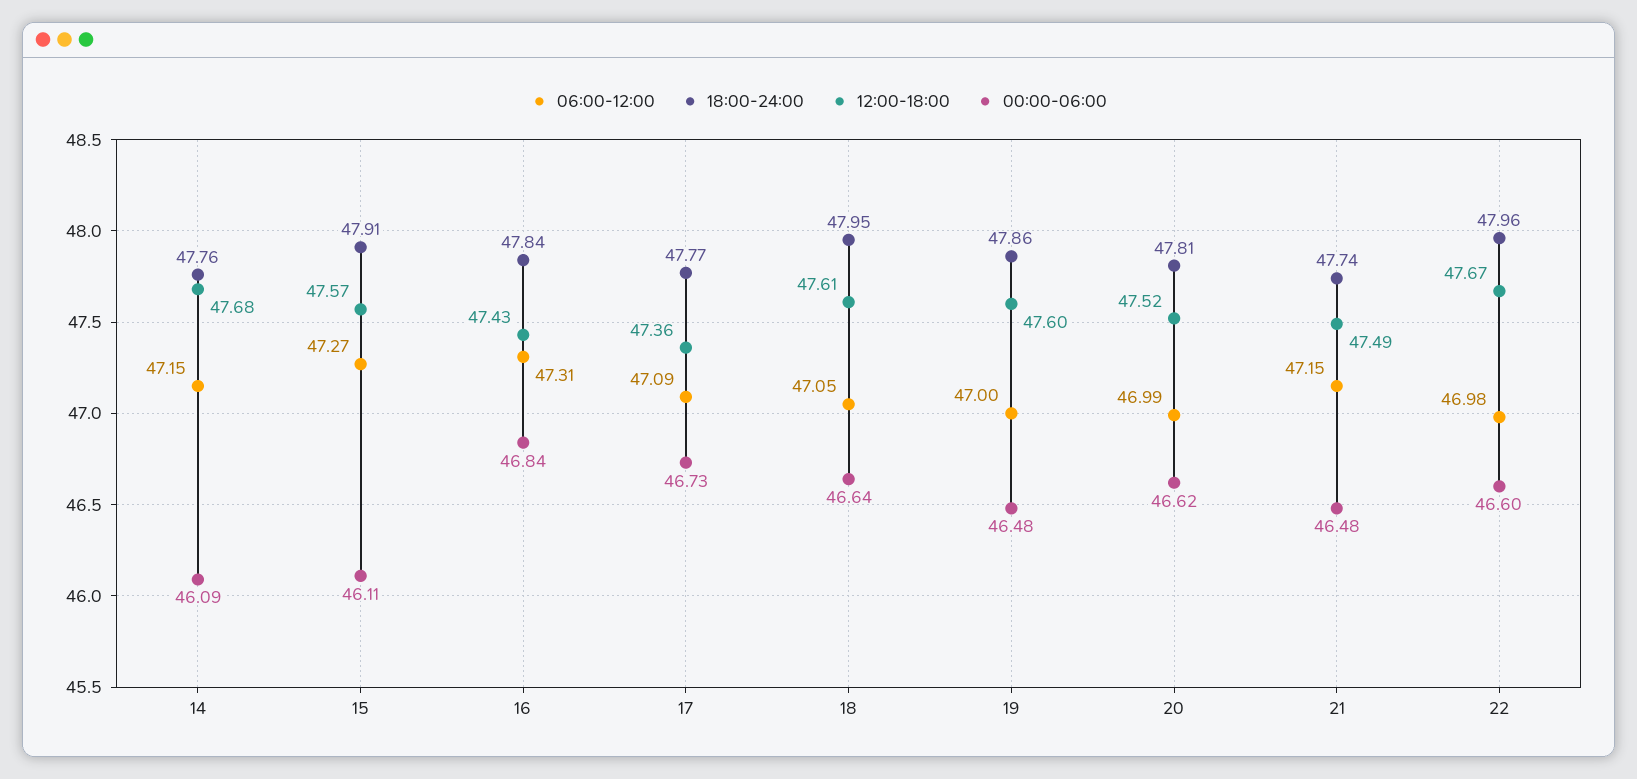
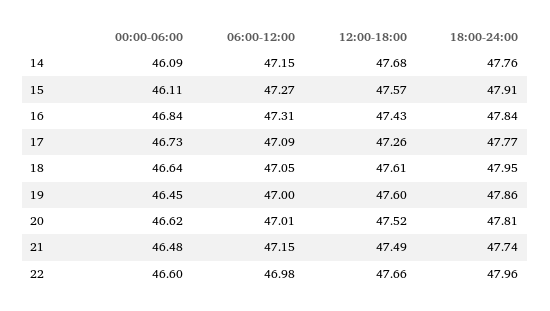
  {
    "06:00-12:00": {
      "14": 47.15,
      "15": 47.27,
      "16": 47.31,
      "17": 47.09,
      "18": 47.05,
      "19": 47,
-     "20": 46.99,
+     "20": 47.01,
      "21": 47.15,
      "22": 46.98
    },
    "18:00-24:00": {
      "14": 47.76,
      "15": 47.91,
      "16": 47.84,
      "17": 47.77,
      "18": 47.95,
      "19": 47.86,
      "20": 47.81,
      "21": 47.74,
      "22": 47.96
    },
    "12:00-18:00": {
      "14": 47.68,
      "15": 47.57,
      "16": 47.43,
-     "17": 47.36,
+     "17": 47.26,
      "18": 47.61,
      "19": 47.6,
      "20": 47.52,
      "21": 47.49,
-     "22": 47.67
+     "22": 47.66
    },
    "00:00-06:00": {
      "14": 46.09,
      "15": 46.11,
      "16": 46.84,
      "17": 46.73,
      "18": 46.64,
-     "19": 46.48,
+     "19": 46.45,
      "20": 46.62,
      "21": 46.48,
      "22": 46.6
    }
  }

